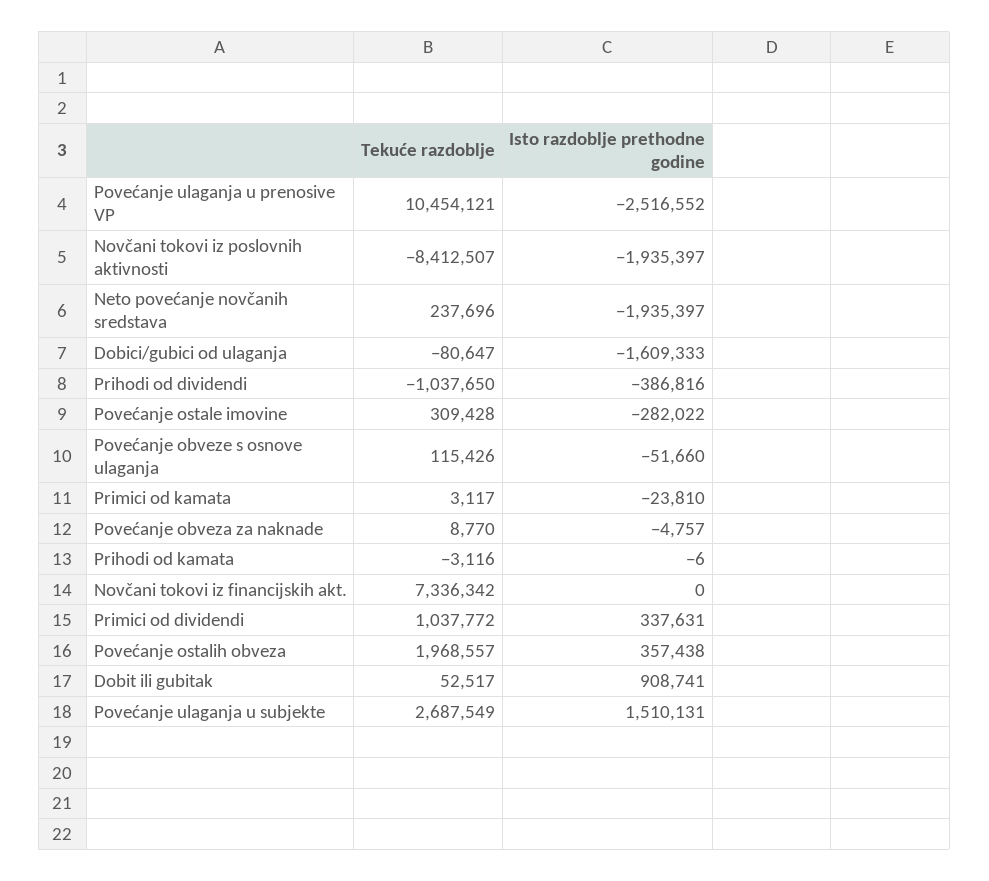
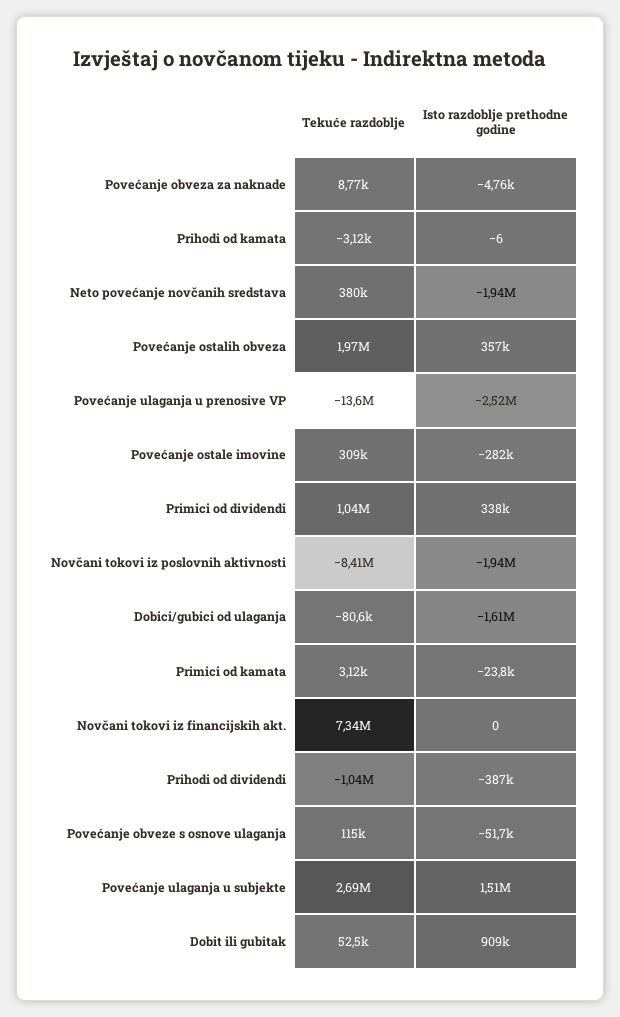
  {
    "Tekuće razdoblje": {
-     "Povećanje ulaganja u prenosive VP": 10454121,
+     "Povećanje ulaganja u prenosive VP": -13600000,
      "Novčani tokovi iz poslovnih aktivnosti": -8412507,
-     "Neto povećanje novčanih sredstava": 237696,
+     "Neto povećanje novčanih sredstava": 380000,
      "Dobici/gubici od ulaganja": -80647,
      "Prihodi od dividendi": -1037650,
      "Povećanje ostale imovine": 309428,
      "Povećanje obveze s osnove ulaganja": 115426,
      "Primici od kamata": 3117,
      "Povećanje obveza za naknade": 8770,
      "Prihodi od kamata": -3116,
      "Novčani tokovi iz financijskih akt.": 7336342,
      "Primici od dividendi": 1037772,
      "Povećanje ostalih obveza": 1968557,
      "Dobit ili gubitak": 52517,
      "Povećanje ulaganja u subjekte": 2687549
    },
    "Isto razdoblje prethodne godine": {
      "Povećanje ulaganja u prenosive VP": -2516552,
      "Novčani tokovi iz poslovnih aktivnosti": -1935397,
      "Neto povećanje novčanih sredstava": -1935397,
      "Dobici/gubici od ulaganja": -1609333,
      "Prihodi od dividendi": -386816,
      "Povećanje ostale imovine": -282022,
      "Povećanje obveze s osnove ulaganja": -51660,
      "Primici od kamata": -23810,
      "Povećanje obveza za naknade": -4757,
      "Prihodi od kamata": -6,
      "Novčani tokovi iz financijskih akt.": 0,
      "Primici od dividendi": 337631,
      "Povećanje ostalih obveza": 357438,
      "Dobit ili gubitak": 908741,
      "Povećanje ulaganja u subjekte": 1510131
    }
  }

